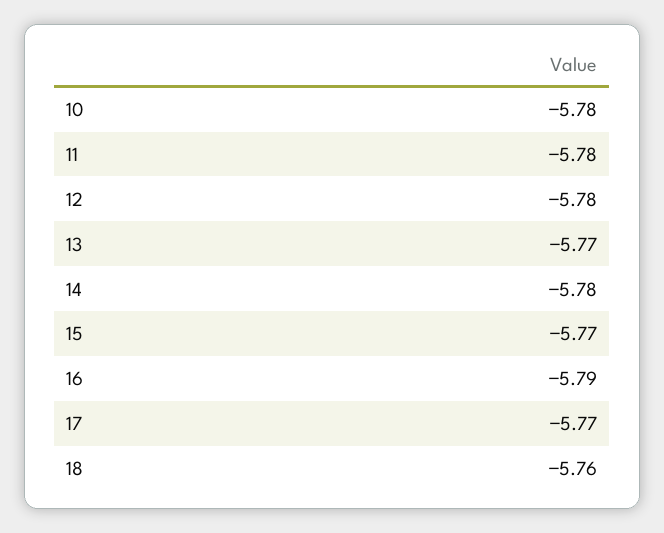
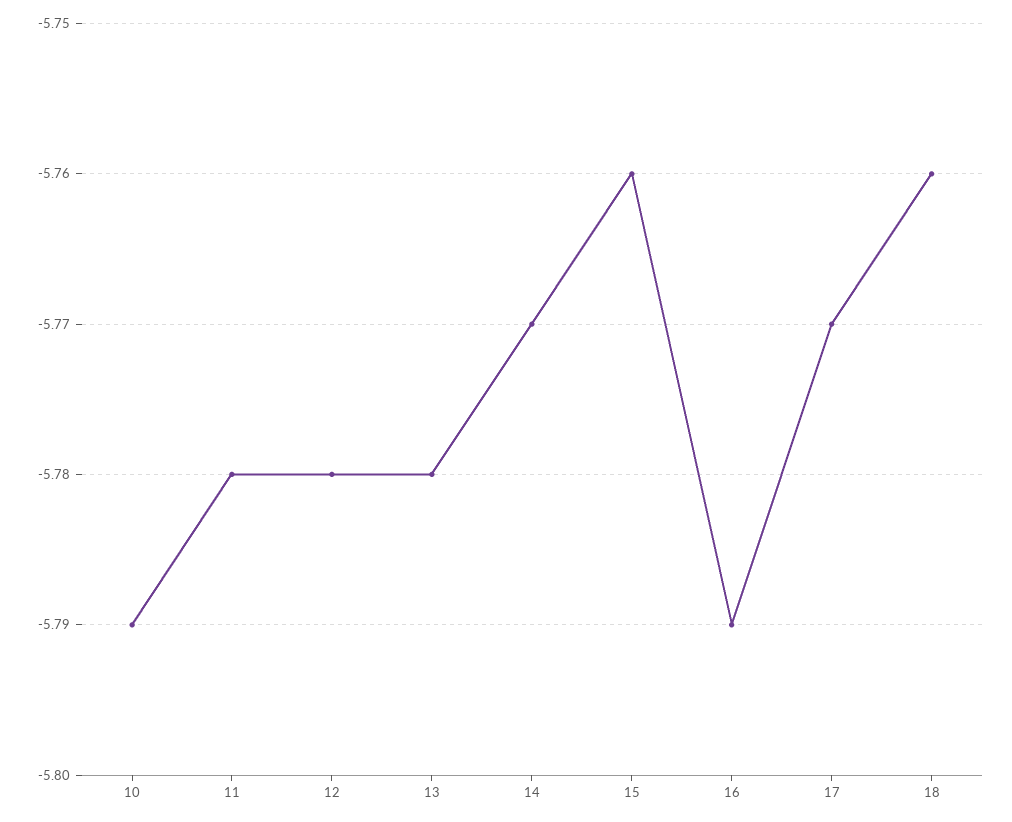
  {
-   "10": -5.78,
+   "10": -5.79,
    "11": -5.78,
    "12": -5.78,
-   "13": -5.77,
+   "13": -5.78,
-   "14": -5.78,
+   "14": -5.77,
-   "15": -5.77,
+   "15": -5.76,
    "16": -5.79,
    "17": -5.77,
    "18": -5.76
  }

